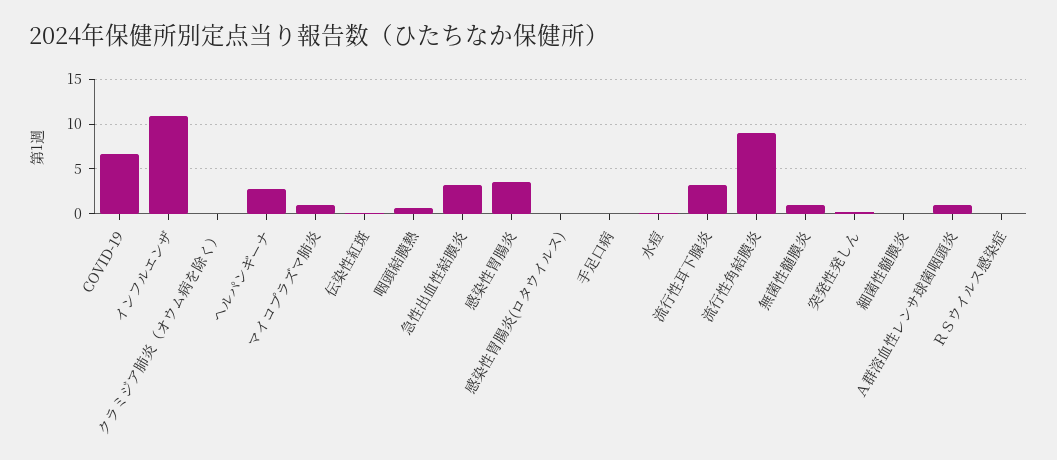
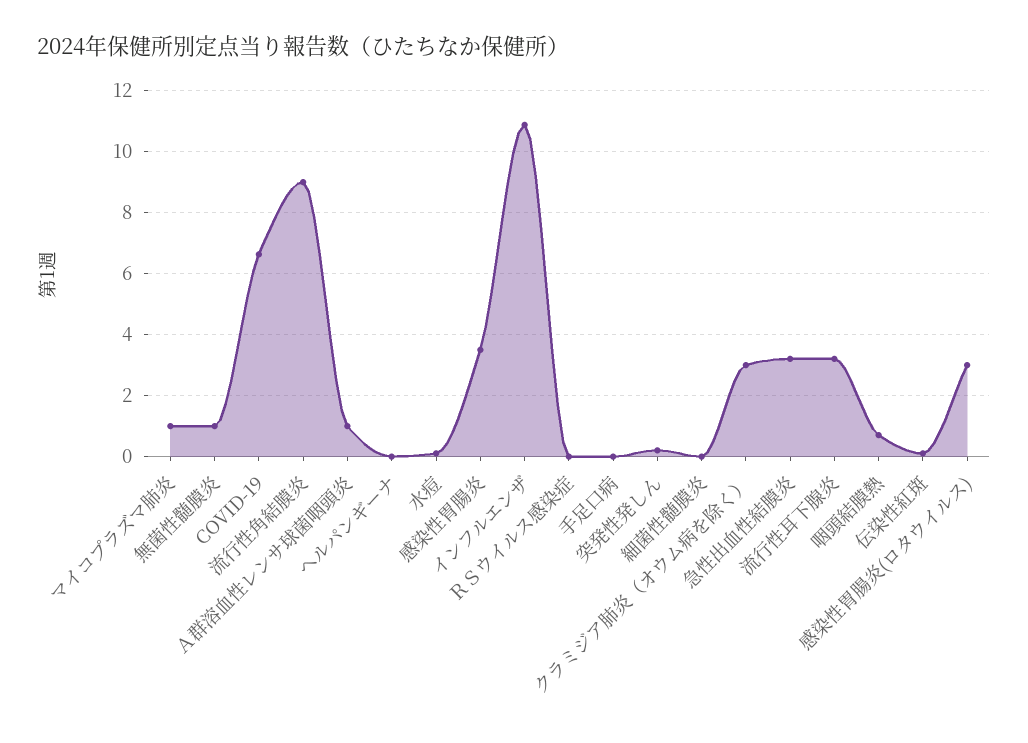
  {
    "COVID-19": 6.6,
    "インフルエンザ": 10.8,
-   "クラミジア肺炎（オウム病を除く）": 0,
+   "クラミジア肺炎（オウム病を除く）": 3,
-   "ヘルパンギーナ": 3,
+   "ヘルパンギーナ": 0,
    "マイコプラズマ肺炎": 1,
    "伝染性紅斑": 0.2,
    "咽頭結膜熱": 0.8,
    "急性出血性結膜炎": 3.2,
    "感染性胃腸炎": 3.6,
-   "感染性胃腸炎(ロタウイルス)": 0,
+   "感染性胃腸炎(ロタウイルス)": 3,
    "手足口病": 0,
    "水痘": 0.2,
    "流行性耳下腺炎": 3.2,
    "流行性角結膜炎": 9,
    "無菌性髄膜炎": 1,
    "突発性発しん": 0.2,
    "細菌性髄膜炎": 0,
    "Ａ群溶血性レンサ球菌咽頭炎": 1,
    "ＲＳウイルス感染症": 0
  }

